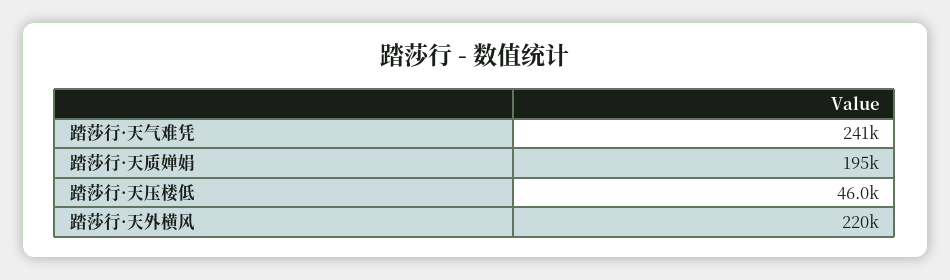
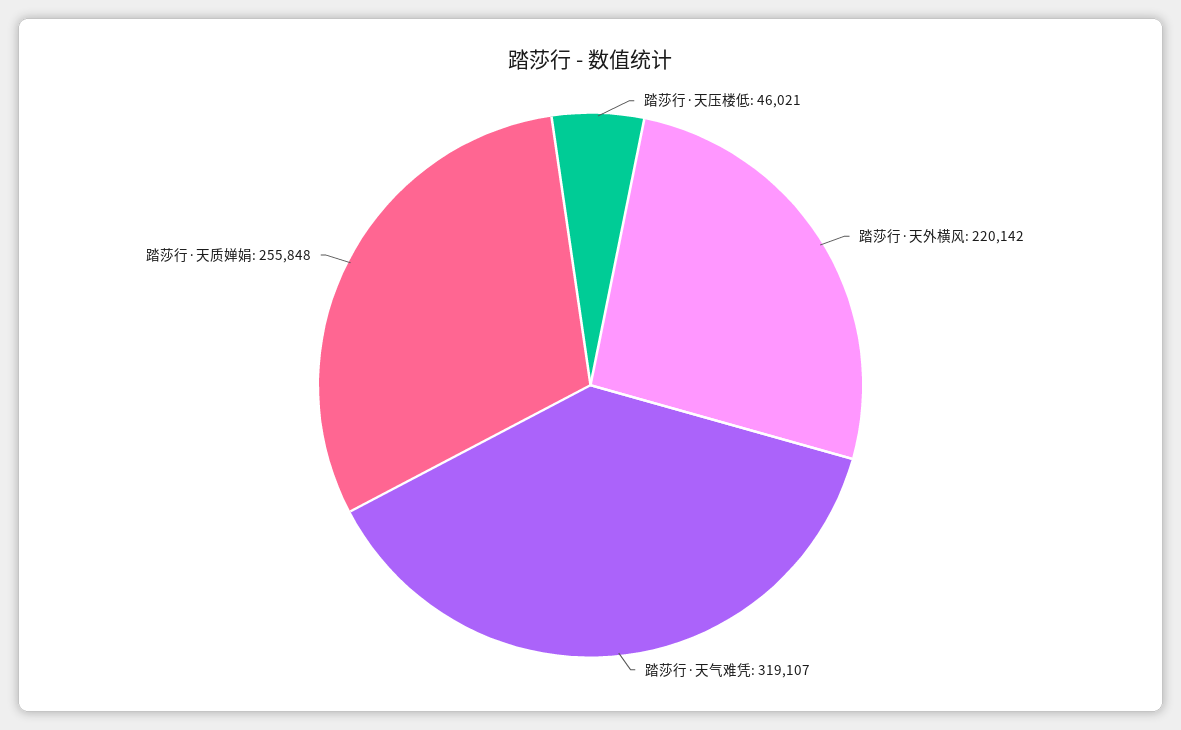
  {
-   "踏莎行·天气难凭": 241000,
+   "踏莎行·天气难凭": 319107,
-   "踏莎行·天质婵娟": 195000,
+   "踏莎行·天质婵娟": 255848,
    "踏莎行·天压楼低": 46021,
    "踏莎行·天外横风": 220142
  }

